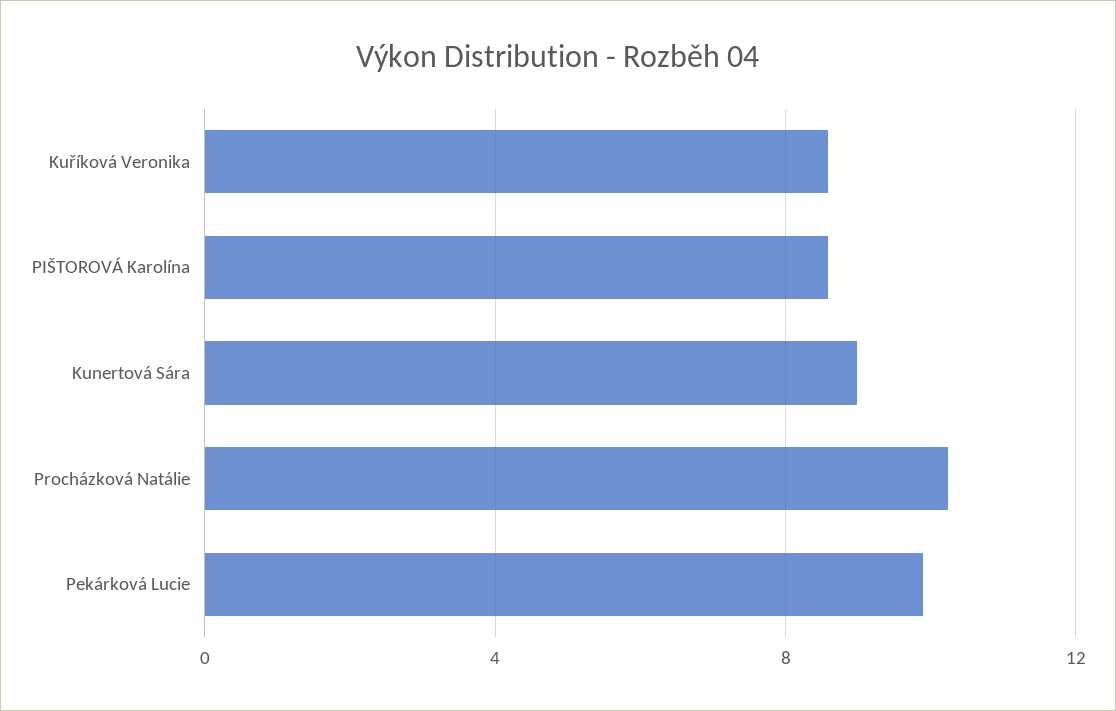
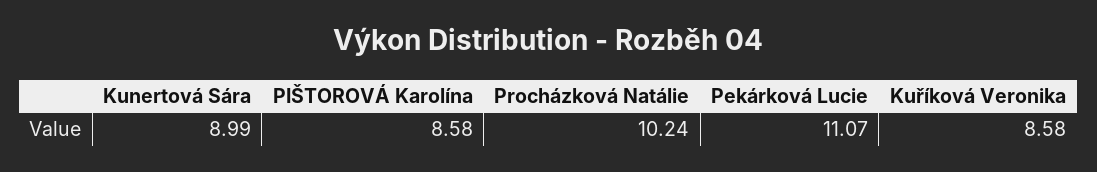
  {
    "Kuříková Veronika": 8.58,
    "PIŠTOROVÁ Karolína": 8.58,
    "Kunertová Sára": 8.99,
    "Procházková Natálie": 10.24,
-   "Pekárková Lucie": 10
+   "Pekárková Lucie": 11.07
  }

